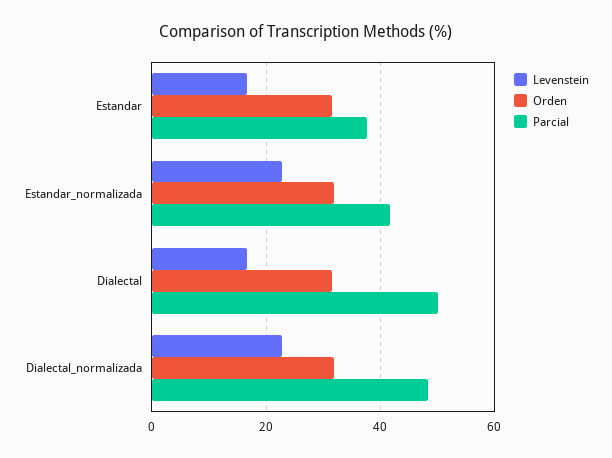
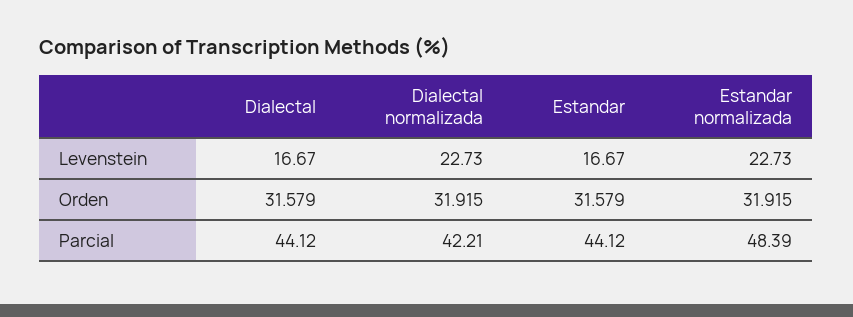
  {
    "Levenstein": {
      "Estandar": 16.67,
      "Estandar_normalizada": 22.73,
      "Dialectal": 16.67,
      "Dialectal_normalizada": 22.73
    },
    "Orden": {
      "Estandar": 31.579,
      "Estandar_normalizada": 31.915,
      "Dialectal": 31.579,
      "Dialectal_normalizada": 31.915
    },
    "Parcial": {
-     "Estandar": 38,
+     "Estandar": 44.12,
-     "Estandar_normalizada": 42,
+     "Estandar_normalizada": 48.39,
-     "Dialectal": 50,
+     "Dialectal": 44.12,
-     "Dialectal_normalizada": 48
+     "Dialectal_normalizada": 42.21
    }
  }

